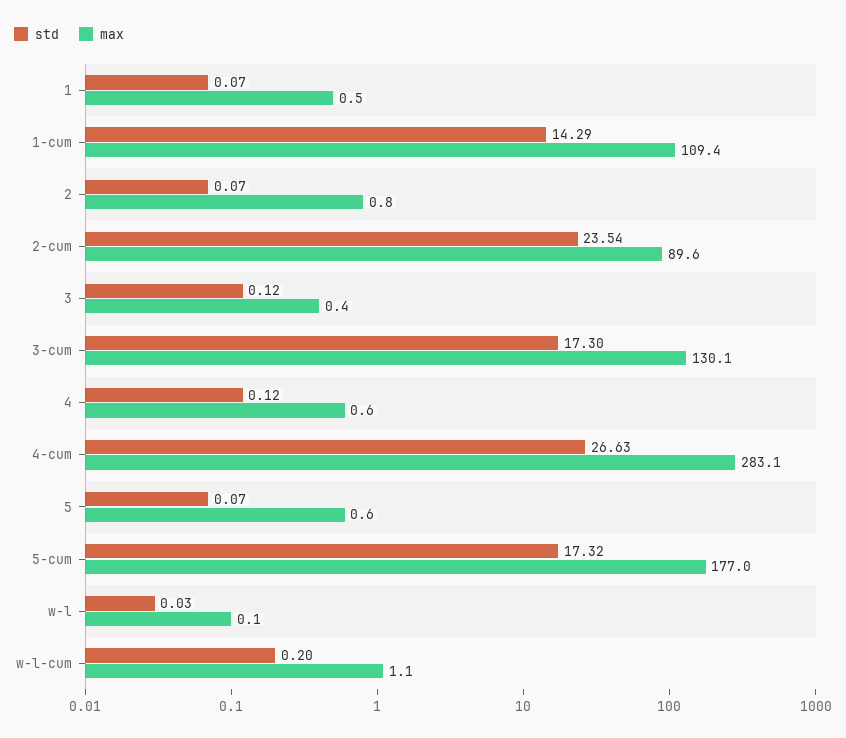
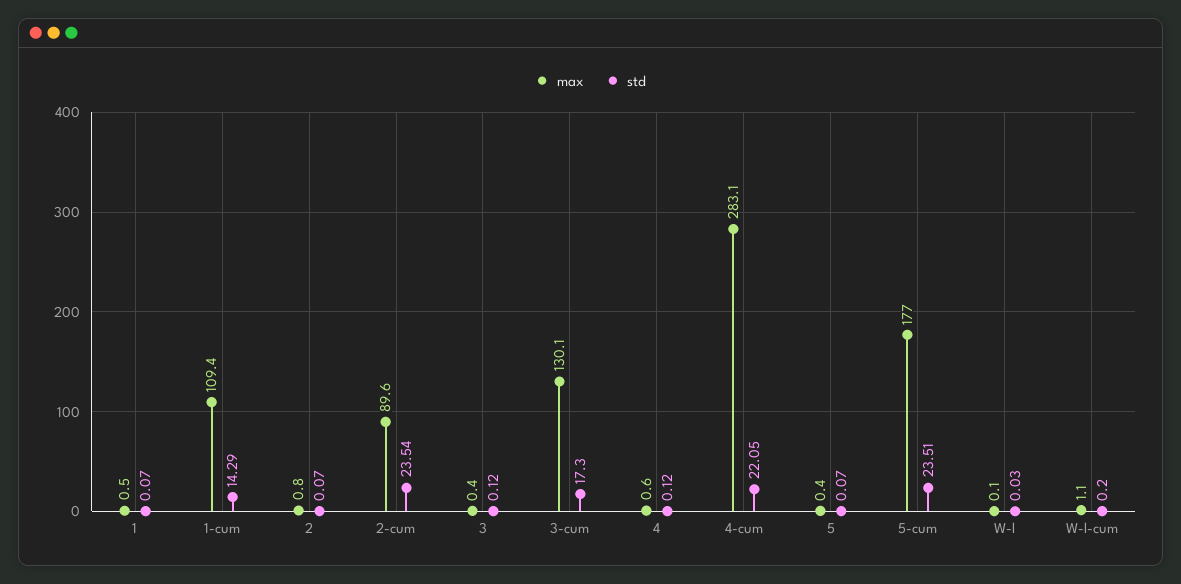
  {
    "std": {
      "1": 0.07,
      "1-cum": 14.29,
      "2": 0.07,
      "2-cum": 23.54,
      "3": 0.12,
      "3-cum": 17.3,
      "4": 0.12,
-     "4-cum": 26.63,
+     "4-cum": 22.05,
      "5": 0.07,
-     "5-cum": 17.32,
+     "5-cum": 23.51,
      "w-l": 0.03,
      "w-l-cum": 0.2
    },
    "max": {
      "1": 0.5,
      "1-cum": 109.4,
      "2": 0.8,
      "2-cum": 89.6,
      "3": 0.4,
      "3-cum": 130.1,
      "4": 0.6,
      "4-cum": 283.1,
-     "5": 0.6,
+     "5": 0.4,
      "5-cum": 177,
      "w-l": 0.1,
      "w-l-cum": 1.1
    }
  }

